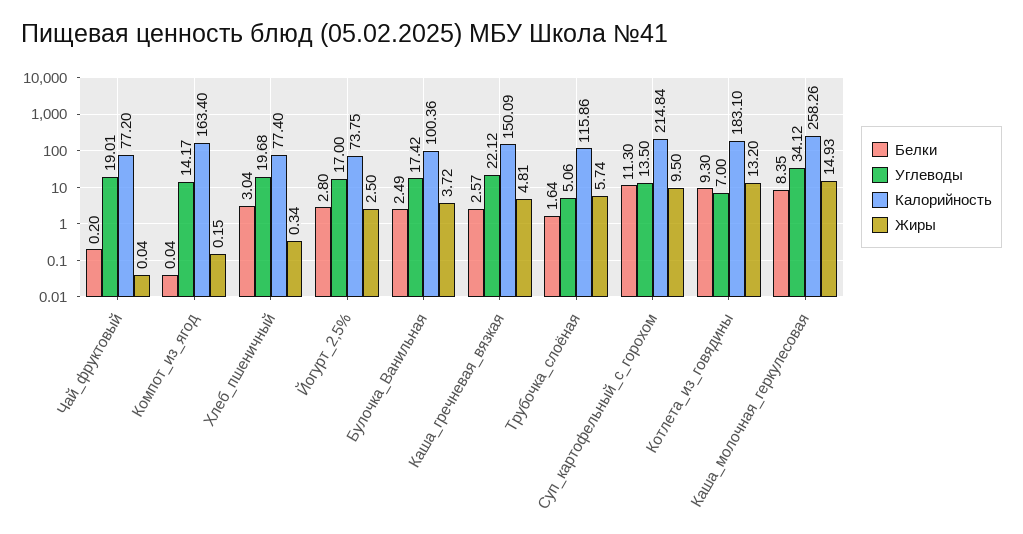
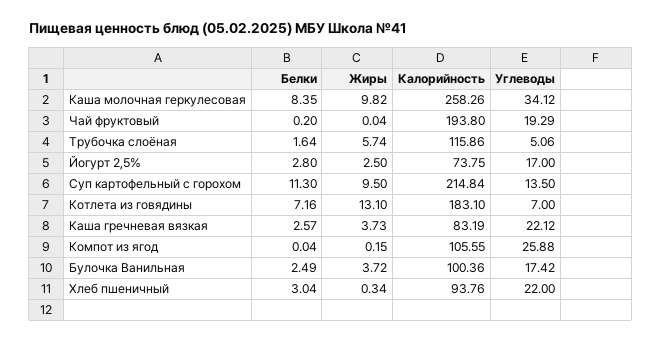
  {
    "Белки": {
      "Чай_фруктовый": 0.2,
      "Компот_из_ягод": 0.04,
      "Хлеб_пшеничный": 3.04,
      "Йогурт_2,5%": 2.8,
      "Булочка_Ванильная": 2.49,
      "Каша_гречневая_вязкая": 2.57,
      "Трубочка_слоёная": 1.64,
      "Суп_картофельный_с_горохом": 11.3,
-     "Котлета_из_говядины": 9.3,
+     "Котлета_из_говядины": 7.16,
      "Каша_молочная_геркулесовая": 8.35
    },
    "Углеводы": {
-     "Чай_фруктовый": 19.01,
+     "Чай_фруктовый": 19.29,
-     "Компот_из_ягод": 14.17,
+     "Компот_из_ягод": 25.88,
-     "Хлеб_пшеничный": 19.68,
+     "Хлеб_пшеничный": 22,
      "Йогурт_2,5%": 17,
      "Булочка_Ванильная": 17.42,
      "Каша_гречневая_вязкая": 22.12,
      "Трубочка_слоёная": 5.06,
      "Суп_картофельный_с_горохом": 13.5,
      "Котлета_из_говядины": 7,
      "Каша_молочная_геркулесовая": 34.12
    },
    "Калорийность": {
-     "Чай_фруктовый": 77.2,
+     "Чай_фруктовый": 193.8,
-     "Компот_из_ягод": 163.4,
+     "Компот_из_ягод": 105.55,
-     "Хлеб_пшеничный": 77.4,
+     "Хлеб_пшеничный": 93.76,
      "Йогурт_2,5%": 73.75,
      "Булочка_Ванильная": 100.36,
-     "Каша_гречневая_вязкая": 150.09,
+     "Каша_гречневая_вязкая": 83.19,
      "Трубочка_слоёная": 115.86,
      "Суп_картофельный_с_горохом": 214.84,
      "Котлета_из_говядины": 183.1,
      "Каша_молочная_геркулесовая": 258.26
    },
    "Жиры": {
      "Чай_фруктовый": 0.04,
      "Компот_из_ягод": 0.15,
      "Хлеб_пшеничный": 0.34,
      "Йогурт_2,5%": 2.5,
      "Булочка_Ванильная": 3.72,
-     "Каша_гречневая_вязкая": 4.81,
+     "Каша_гречневая_вязкая": 3.73,
      "Трубочка_слоёная": 5.74,
      "Суп_картофельный_с_горохом": 9.5,
-     "Котлета_из_говядины": 13.2,
+     "Котлета_из_говядины": 13.1,
-     "Каша_молочная_геркулесовая": 14.93
+     "Каша_молочная_геркулесовая": 9.82
    }
  }

